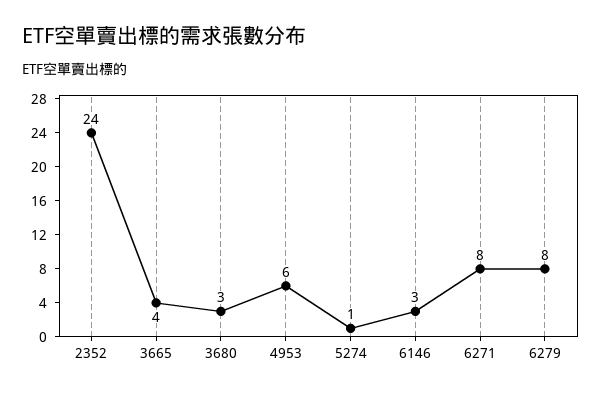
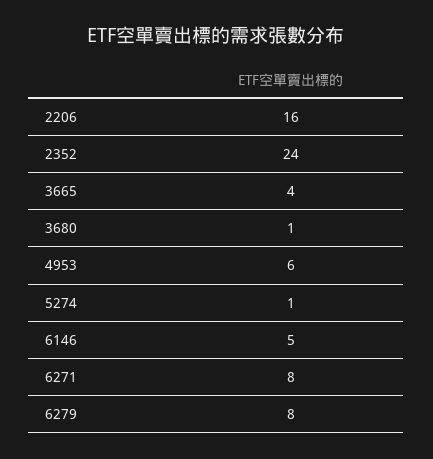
  {
    "2352": 24,
    "3665": 4,
-   "3680": 3,
+   "3680": 1,
    "4953": 6,
    "5274": 1,
-   "6146": 3,
+   "6146": 5,
    "6271": 8,
-   "6279": 8
+   "6279": 8,
+   "2206": 16
  }

